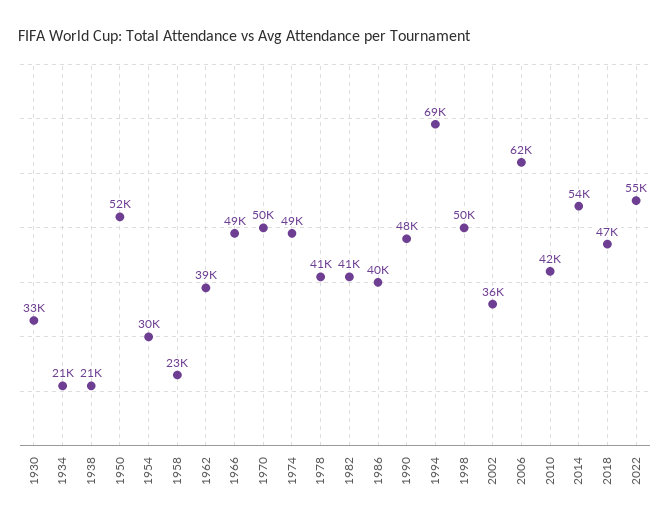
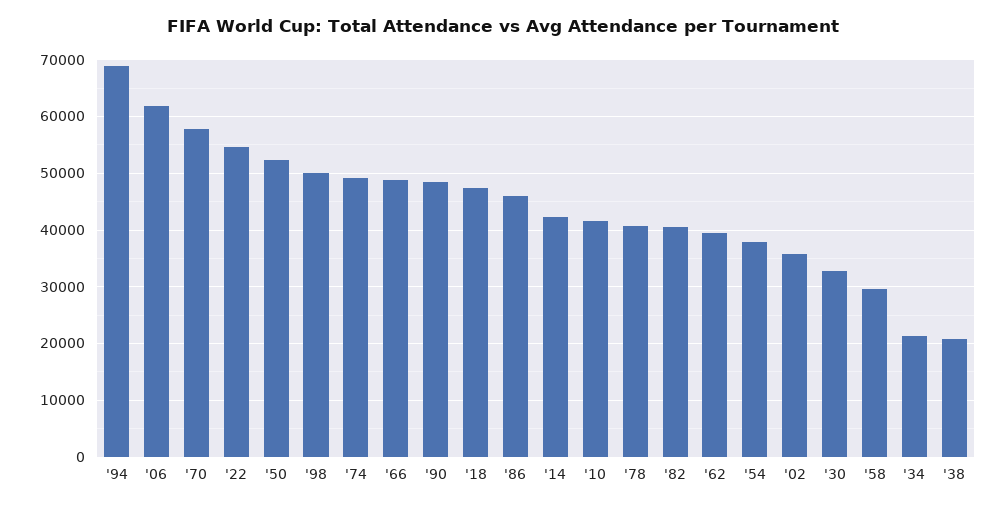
  {
    "1930": 33000,
    "1934": 21000,
    "1938": 21000,
    "1950": 52000,
-   "1954": 30000,
+   "1954": 38000,
-   "1958": 23000,
+   "1958": 30000,
    "1962": 39000,
    "1966": 49000,
-   "1970": 50000,
+   "1970": 58000,
    "1974": 49000,
    "1978": 41000,
    "1982": 41000,
-   "1986": 40000,
+   "1986": 46000,
    "1990": 48000,
    "1994": 69000,
    "1998": 50000,
    "2002": 36000,
    "2006": 62000,
    "2010": 42000,
-   "2014": 54000,
+   "2014": 42000,
    "2018": 47000,
    "2022": 55000
  }

